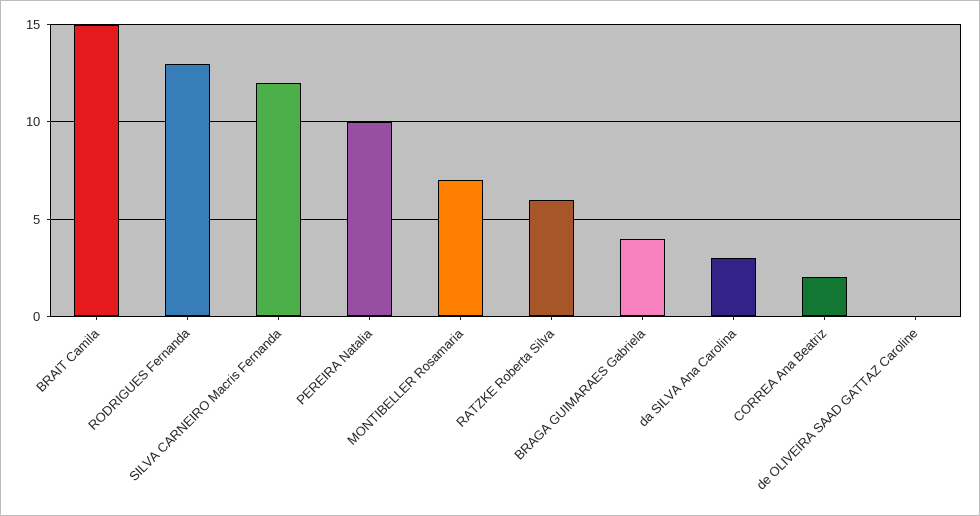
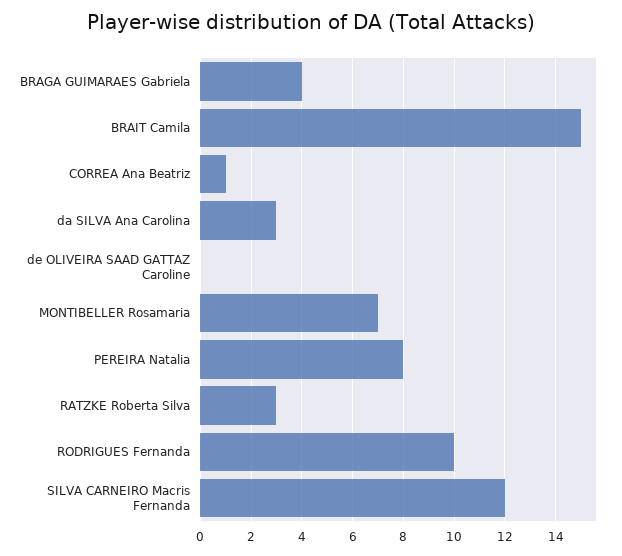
  {
    "BRAIT Camila": 15,
-   "RODRIGUES Fernanda": 13,
+   "RODRIGUES Fernanda": 10,
    "SILVA CARNEIRO Macris Fernanda": 12,
-   "PEREIRA Natalia": 10,
+   "PEREIRA Natalia": 8,
    "MONTIBELLER Rosamaria": 7,
-   "RATZKE Roberta Silva": 6,
+   "RATZKE Roberta Silva": 3,
    "BRAGA GUIMARAES Gabriela": 4,
    "da SILVA Ana Carolina": 3,
-   "CORREA Ana Beatriz": 2,
+   "CORREA Ana Beatriz": 1,
    "de OLIVEIRA SAAD GATTAZ Caroline": 0
  }

